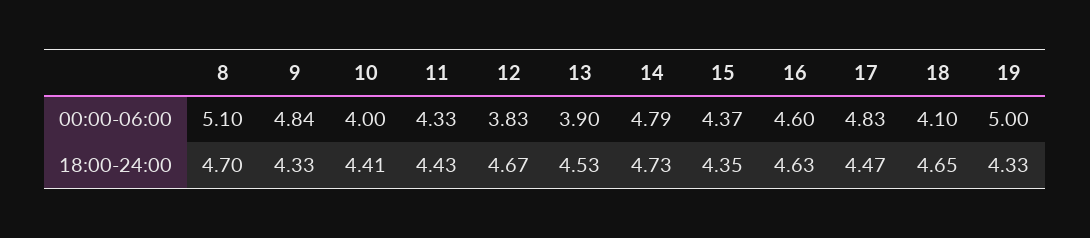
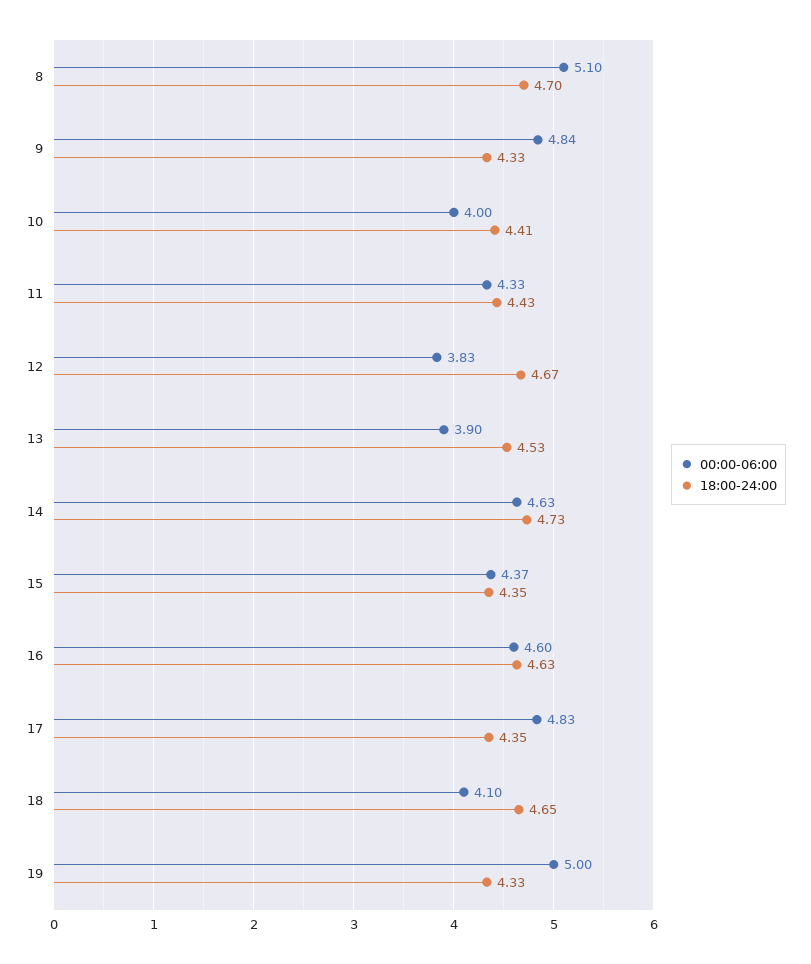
  {
    "00:00-06:00": {
      "8": 5.1,
      "9": 4.84,
      "10": 4,
      "11": 4.33,
      "12": 3.83,
      "13": 3.9,
-     "14": 4.79,
+     "14": 4.63,
      "15": 4.37,
      "16": 4.6,
      "17": 4.83,
      "18": 4.1,
      "19": 5
    },
    "18:00-24:00": {
      "8": 4.7,
      "9": 4.33,
      "10": 4.41,
      "11": 4.43,
      "12": 4.67,
      "13": 4.53,
      "14": 4.73,
      "15": 4.35,
      "16": 4.63,
-     "17": 4.47,
+     "17": 4.35,
      "18": 4.65,
      "19": 4.33
    }
  }

